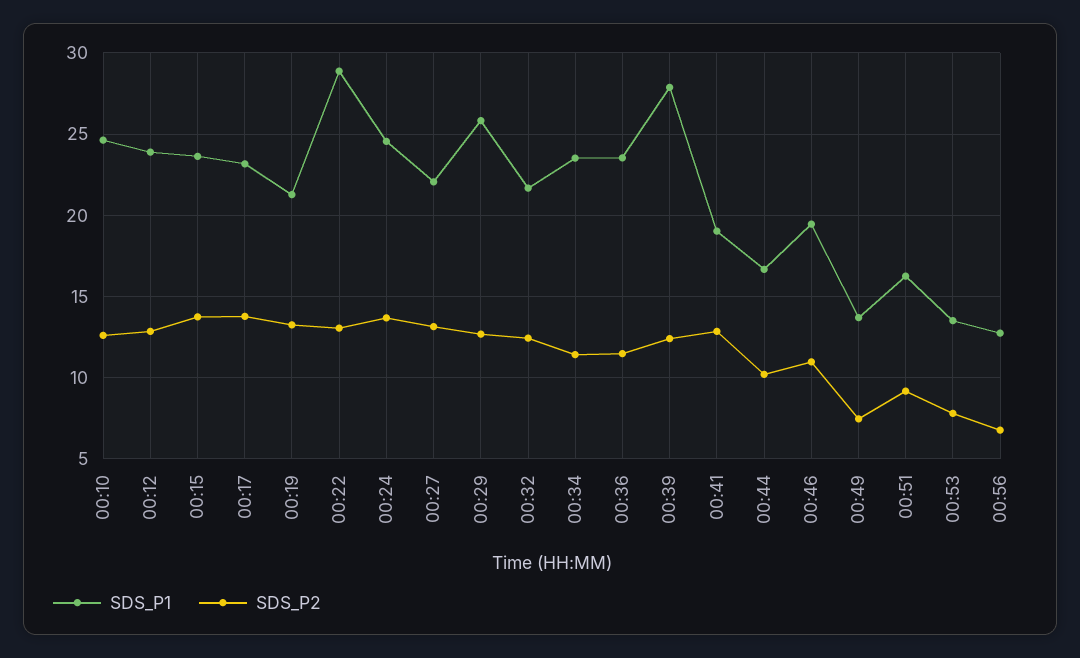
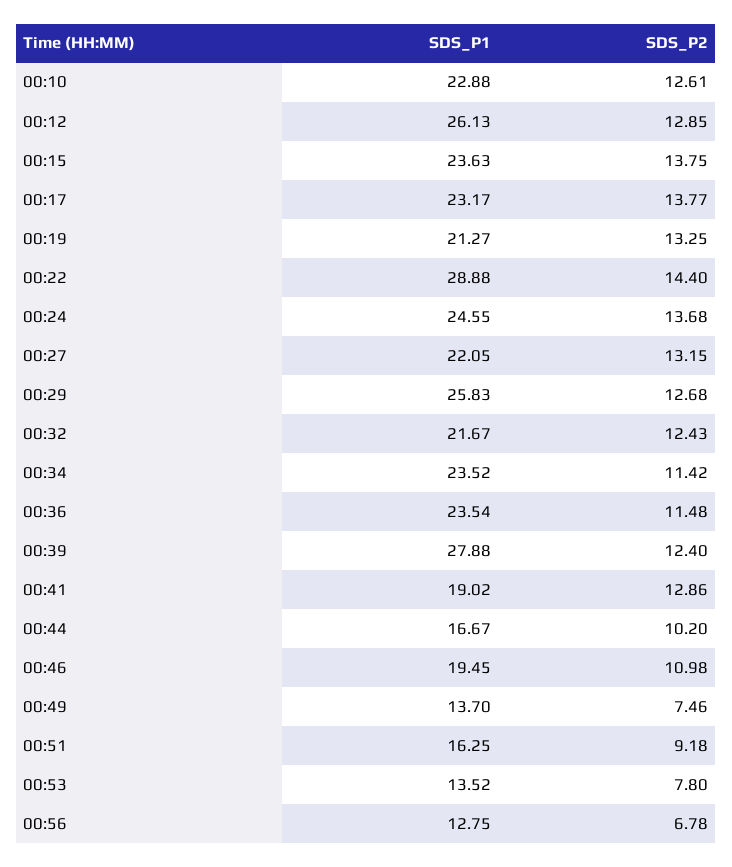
  {
    "SDS_P1": {
-     "00:10": 24.5,
+     "00:10": 22.88,
-     "00:12": 24,
+     "00:12": 26.13,
      "00:15": 23.63,
      "00:17": 23.17,
      "00:19": 21.27,
      "00:22": 28.88,
      "00:24": 24.55,
      "00:27": 22.05,
      "00:29": 25.83,
      "00:32": 21.67,
      "00:34": 23.52,
      "00:36": 23.54,
      "00:39": 27.88,
      "00:41": 19.02,
      "00:44": 16.67,
      "00:46": 19.45,
      "00:49": 13.7,
      "00:51": 16.25,
      "00:53": 13.52,
      "00:56": 12.75
    },
    "SDS_P2": {
      "00:10": 12.61,
      "00:12": 12.85,
      "00:15": 13.75,
      "00:17": 13.77,
      "00:19": 13.25,
-     "00:22": 13,
+     "00:22": 14.4,
      "00:24": 13.68,
      "00:27": 13.15,
      "00:29": 12.68,
      "00:32": 12.43,
      "00:34": 11.42,
      "00:36": 11.48,
      "00:39": 12.4,
      "00:41": 12.86,
      "00:44": 10.2,
      "00:46": 10.98,
      "00:49": 7.46,
      "00:51": 9.18,
      "00:53": 7.8,
      "00:56": 6.78
    }
  }

